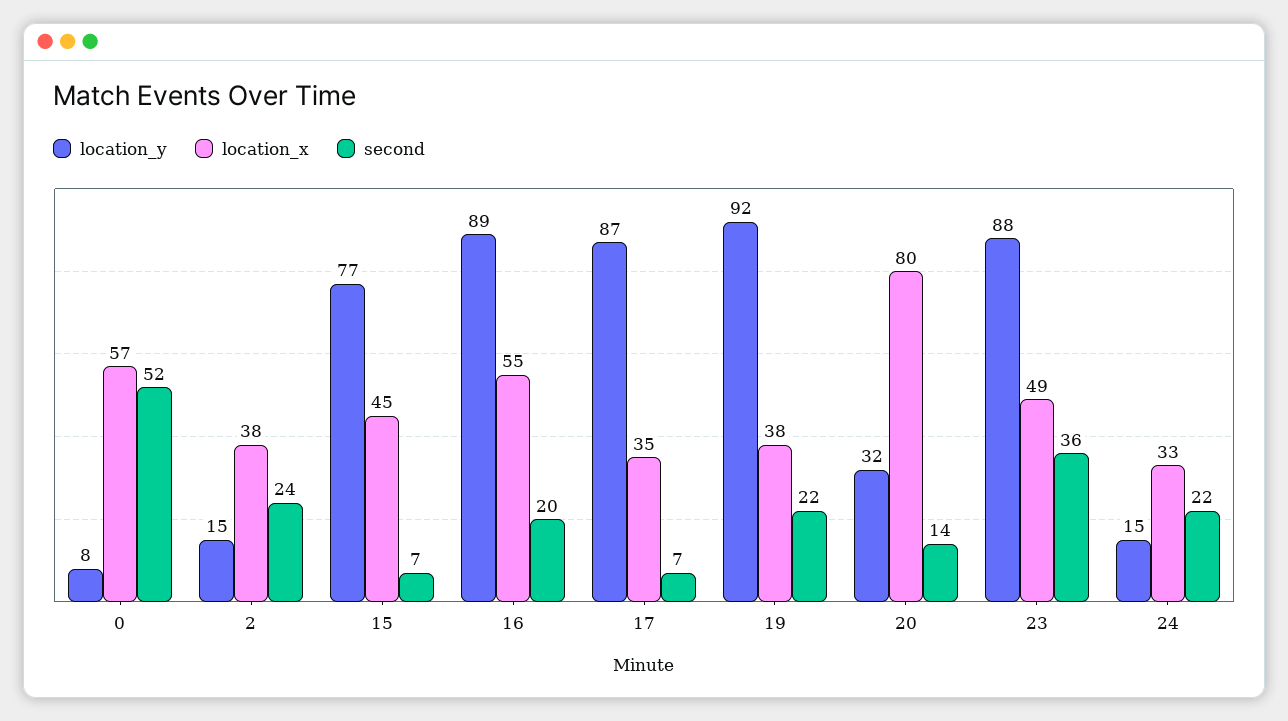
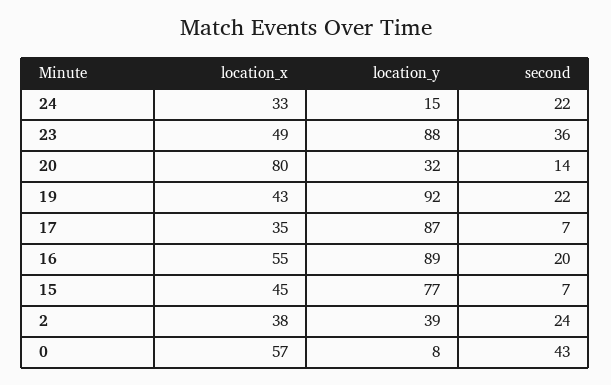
  {
    "location_y": {
      "0": 8,
-     "2": 15,
+     "2": 39,
      "15": 77,
      "16": 89,
      "17": 87,
      "19": 92,
      "20": 32,
      "23": 88,
      "24": 15
    },
    "location_x": {
      "0": 57,
      "2": 38,
      "15": 45,
      "16": 55,
      "17": 35,
-     "19": 38,
+     "19": 43,
      "20": 80,
      "23": 49,
      "24": 33
    },
    "second": {
-     "0": 52,
+     "0": 43,
      "2": 24,
      "15": 7,
      "16": 20,
      "17": 7,
      "19": 22,
      "20": 14,
      "23": 36,
      "24": 22
    }
  }

